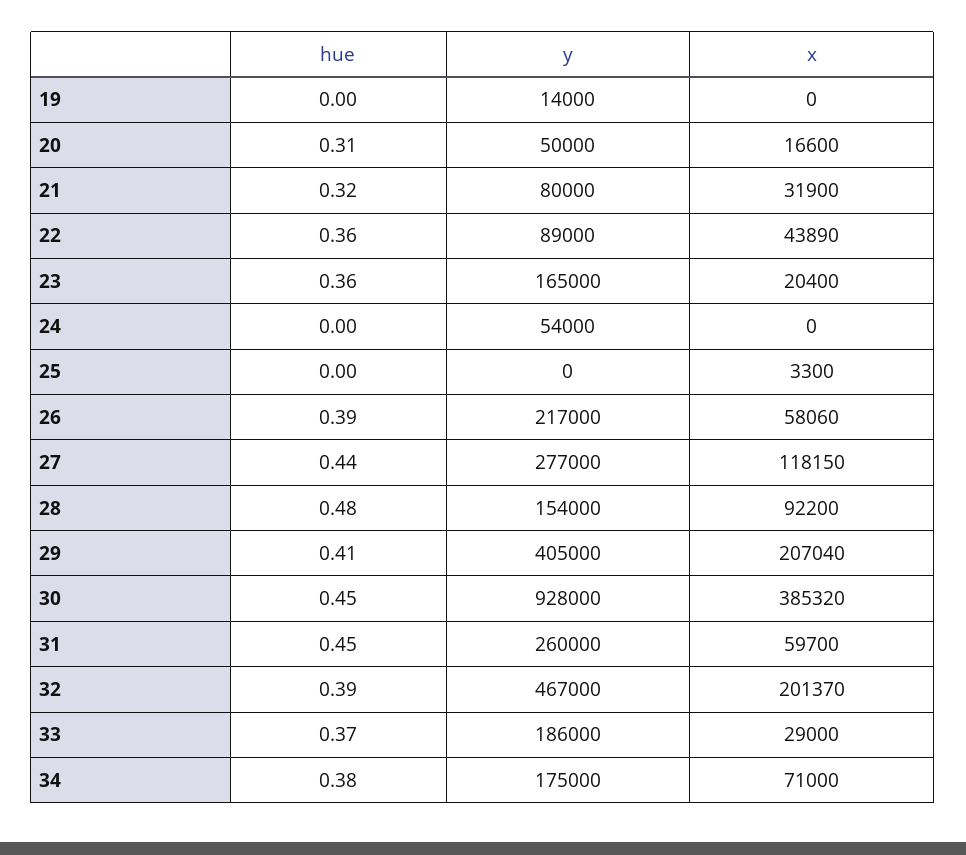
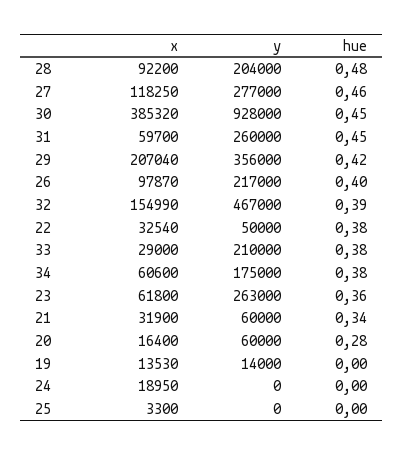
  {
    "hue": {
      "19": 0,
-     "20": 0.31,
+     "20": 0.28,
-     "21": 0.32,
+     "21": 0.34,
-     "22": 0.36,
+     "22": 0.38,
      "23": 0.36,
      "24": 0,
      "25": 0,
-     "26": 0.39,
+     "26": 0.4,
-     "27": 0.44,
+     "27": 0.46,
      "28": 0.48,
-     "29": 0.41,
+     "29": 0.42,
      "30": 0.45,
      "31": 0.45,
      "32": 0.39,
-     "33": 0.37,
+     "33": 0.38,
      "34": 0.38
    },
    "y": {
      "19": 14000,
-     "20": 50000,
+     "20": 60000,
-     "21": 80000,
+     "21": 60000,
-     "22": 89000,
+     "22": 50000,
-     "23": 165000,
+     "23": 263000,
-     "24": 54000,
+     "24": 0,
      "25": 0,
      "26": 217000,
      "27": 277000,
-     "28": 154000,
+     "28": 204000,
-     "29": 405000,
+     "29": 356000,
      "30": 928000,
      "31": 260000,
      "32": 467000,
-     "33": 186000,
+     "33": 210000,
      "34": 175000
    },
    "x": {
-     "19": 0,
+     "19": 13530,
-     "20": 16600,
+     "20": 16400,
      "21": 31900,
-     "22": 43890,
+     "22": 32540,
-     "23": 20400,
+     "23": 61800,
-     "24": 0,
+     "24": 18950,
      "25": 3300,
-     "26": 58060,
+     "26": 97870,
-     "27": 118150,
+     "27": 118250,
      "28": 92200,
      "29": 207040,
      "30": 385320,
      "31": 59700,
-     "32": 201370,
+     "32": 154990,
      "33": 29000,
-     "34": 71000
+     "34": 60600
    }
  }

